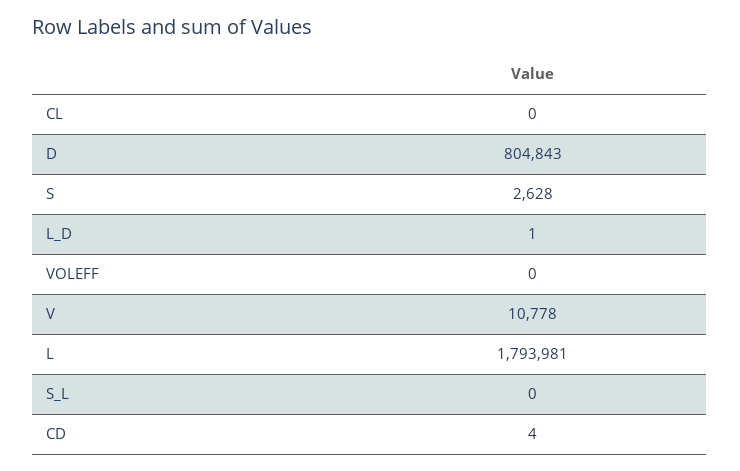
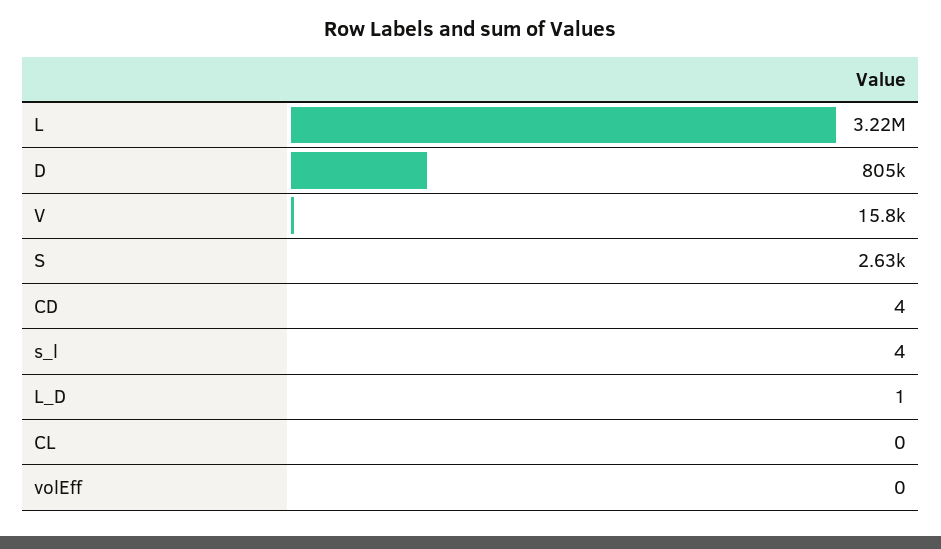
  {
    "CL": 0,
    "D": 804843,
    "S": 2628,
    "L_D": 1,
    "VOLEFF": 0,
-   "V": 10778,
+   "V": 15800,
-   "L": 1793981,
+   "L": 3220000,
-   "S_L": 0,
+   "S_L": 4,
    "CD": 4
  }

